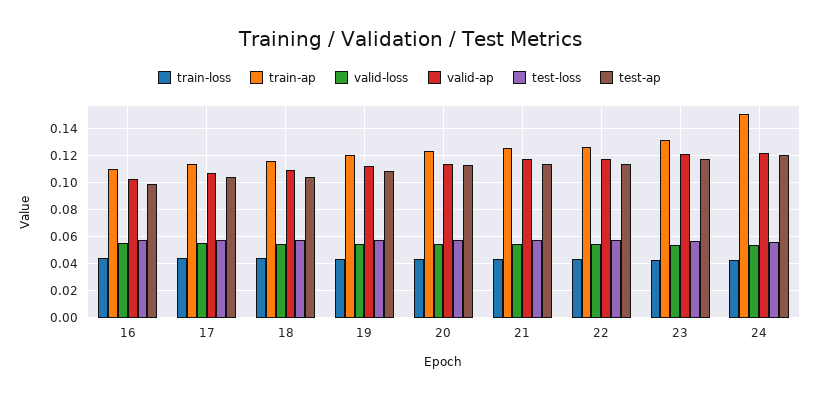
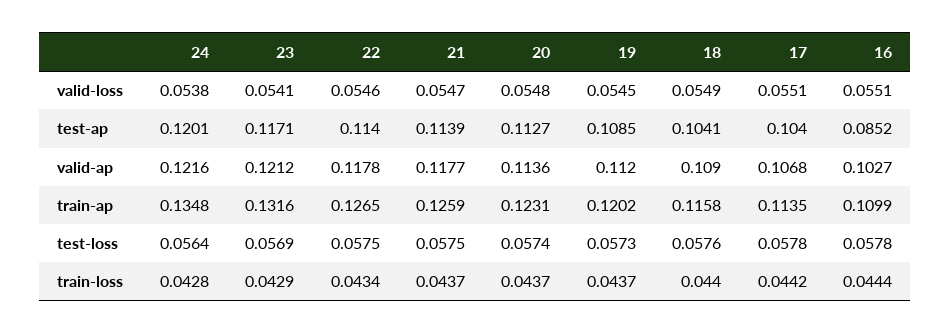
  {
    "train-loss": {
      "16": 0.0444,
      "17": 0.0442,
      "18": 0.044,
      "19": 0.0437,
      "20": 0.0437,
      "21": 0.0437,
      "22": 0.0434,
      "23": 0.0429,
      "24": 0.0428
    },
    "train-ap": {
      "16": 0.1099,
      "17": 0.1135,
      "18": 0.1158,
      "19": 0.1202,
      "20": 0.1231,
      "21": 0.1259,
      "22": 0.1265,
      "23": 0.1316,
-     "24": 0.15
+     "24": 0.1348
    },
    "valid-loss": {
      "16": 0.0551,
      "17": 0.0551,
      "18": 0.0549,
      "19": 0.0545,
      "20": 0.0548,
      "21": 0.0547,
      "22": 0.0546,
      "23": 0.0541,
      "24": 0.0538
    },
    "valid-ap": {
      "16": 0.1027,
      "17": 0.1068,
      "18": 0.109,
      "19": 0.112,
      "20": 0.1136,
      "21": 0.1177,
      "22": 0.1178,
      "23": 0.1212,
      "24": 0.1216
    },
    "test-loss": {
      "16": 0.0578,
      "17": 0.0578,
      "18": 0.0576,
      "19": 0.0573,
      "20": 0.0574,
      "21": 0.0575,
      "22": 0.0575,
      "23": 0.0569,
      "24": 0.0564
    },
    "test-ap": {
-     "16": 0.1,
+     "16": 0.0852,
      "17": 0.104,
      "18": 0.1041,
      "19": 0.1085,
      "20": 0.1127,
      "21": 0.1139,
      "22": 0.114,
      "23": 0.1171,
      "24": 0.1201
    }
  }

